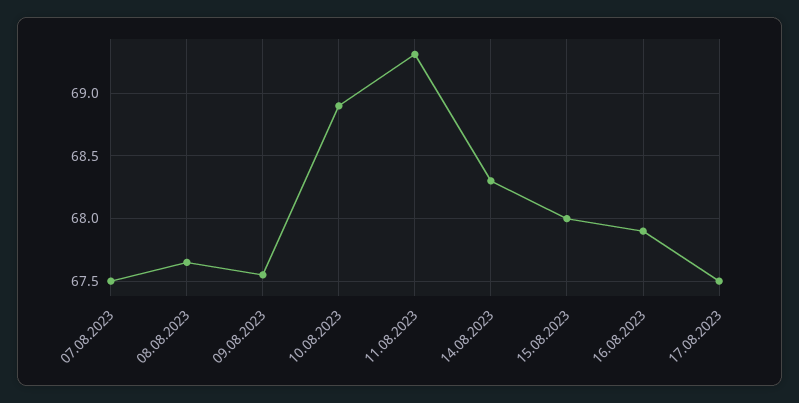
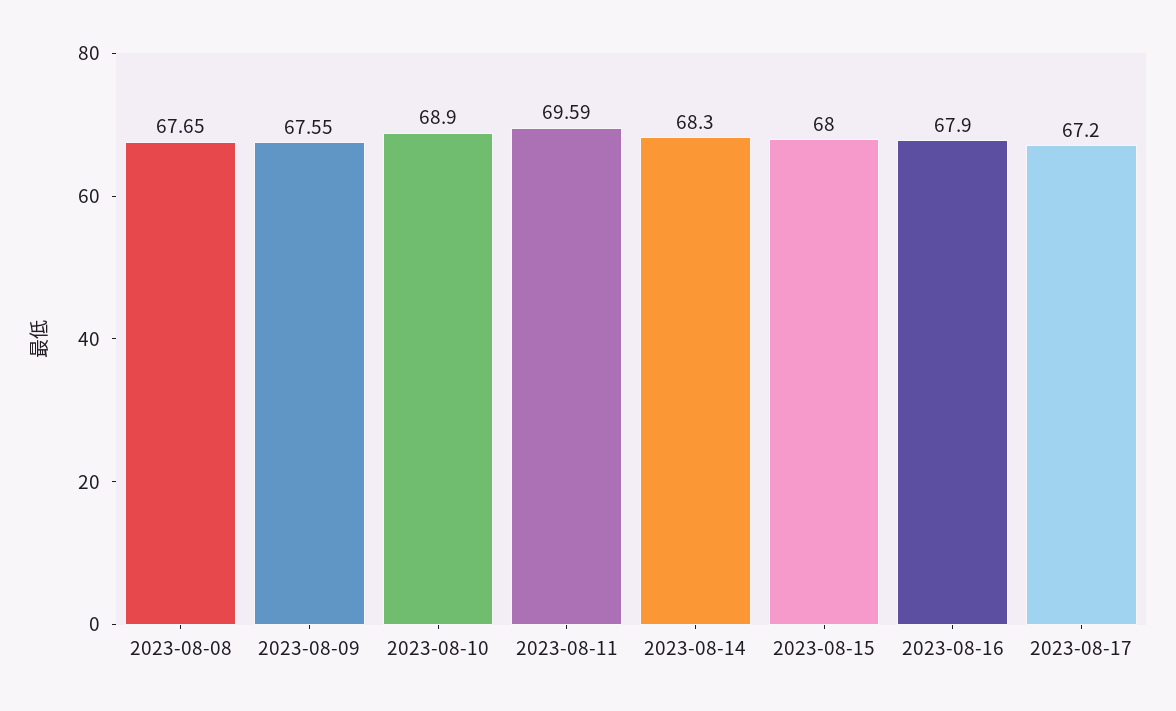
  {
-   "07.08.2023": 67.5,
    "08.08.2023": 67.65,
    "09.08.2023": 67.55,
    "10.08.2023": 68.9,
-   "11.08.2023": 69.3,
+   "11.08.2023": 69.59,
    "14.08.2023": 68.3,
    "15.08.2023": 68,
    "16.08.2023": 67.9,
-   "17.08.2023": 67.5
+   "17.08.2023": 67.2
  }

